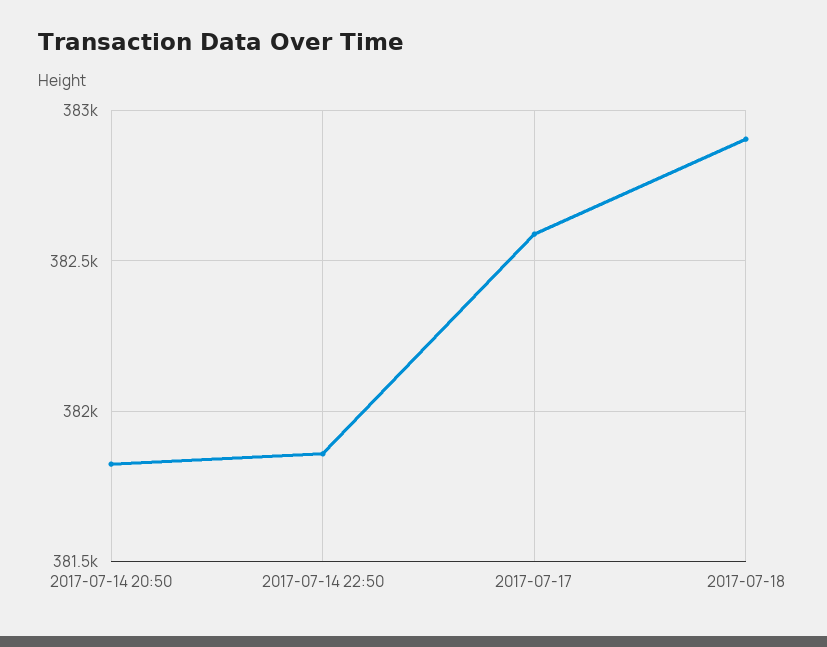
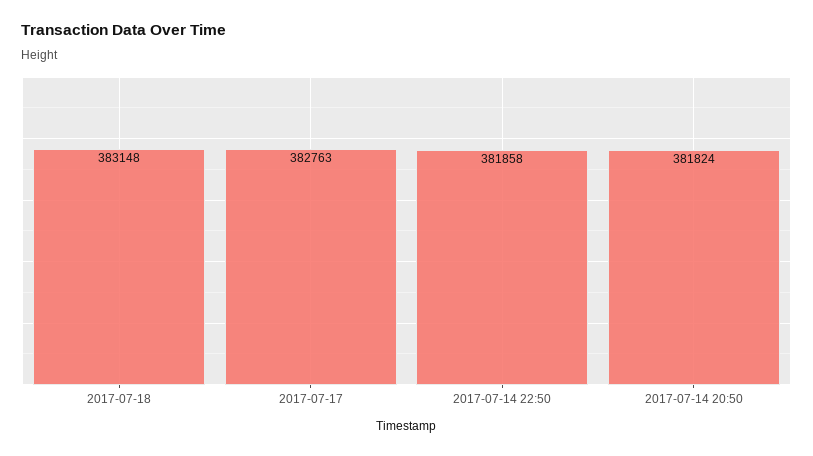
  {
    "2017-07-14 20:50": 381824,
    "2017-07-14 22:50": 381858,
-   "2017-07-17": 382600,
+   "2017-07-17": 382763,
-   "2017-07-18": 382900
+   "2017-07-18": 383148
  }

